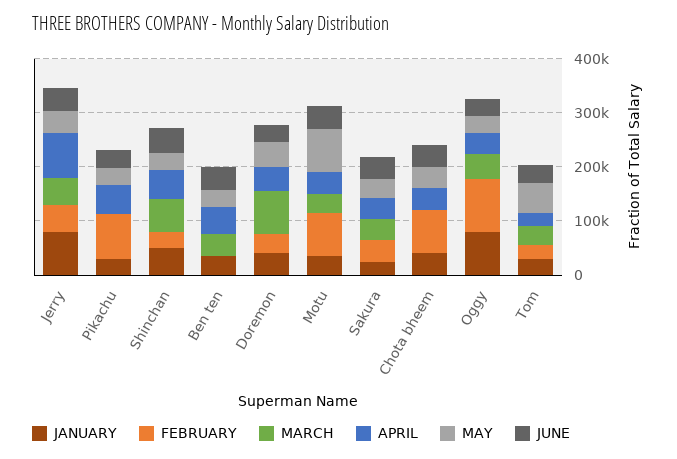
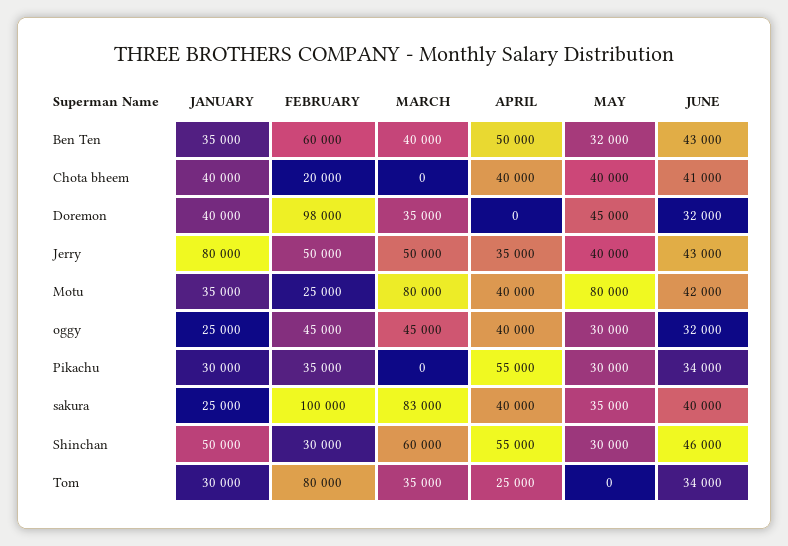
  {
    "JANUARY": {
      "Jerry": 80000,
      "Pikachu": 30000,
      "Shinchan": 50000,
      "Ben ten": 35000,
      "Doremon": 40000,
      "Motu": 35000,
      "Sakura": 25000,
      "Chota bheem": 40000,
-     "Oggy": 80000,
+     "Oggy": 25000,
      "Tom": 30000
    },
    "FEBRUARY": {
      "Jerry": 50000,
-     "Pikachu": 80000,
+     "Pikachu": 35000,
      "Shinchan": 30000,
-     "Ben ten": 0,
+     "Ben ten": 60000,
-     "Doremon": 40000,
+     "Doremon": 98000,
-     "Motu": 80000,
+     "Motu": 25000,
-     "Sakura": 40000,
+     "Sakura": 100000,
-     "Chota bheem": 80000,
+     "Chota bheem": 20000,
-     "Oggy": 100000,
+     "Oggy": 45000,
-     "Tom": 20000
+     "Tom": 80000
    },
    "MARCH": {
      "Jerry": 50000,
      "Pikachu": 0,
      "Shinchan": 60000,
      "Ben ten": 40000,
-     "Doremon": 80000,
+     "Doremon": 35000,
-     "Motu": 40000,
+     "Motu": 80000,
-     "Sakura": 40000,
+     "Sakura": 83000,
      "Chota bheem": 0,
      "Oggy": 45000,
      "Tom": 35000
    },
    "APRIL": {
-     "Jerry": 80000,
+     "Jerry": 35000,
      "Pikachu": 55000,
      "Shinchan": 55000,
      "Ben ten": 50000,
-     "Doremon": 40000,
+     "Doremon": 0,
      "Motu": 40000,
      "Sakura": 40000,
      "Chota bheem": 40000,
      "Oggy": 40000,
      "Tom": 25000
    },
    "MAY": {
      "Jerry": 40000,
      "Pikachu": 30000,
      "Shinchan": 30000,
      "Ben ten": 32000,
      "Doremon": 45000,
      "Motu": 80000,
      "Sakura": 35000,
      "Chota bheem": 40000,
      "Oggy": 30000,
-     "Tom": 60000
+     "Tom": 0
    },
    "JUNE": {
      "Jerry": 43000,
      "Pikachu": 34000,
      "Shinchan": 46000,
      "Ben ten": 43000,
      "Doremon": 32000,
      "Motu": 42000,
      "Sakura": 40000,
      "Chota bheem": 41000,
      "Oggy": 32000,
      "Tom": 34000
    }
  }

